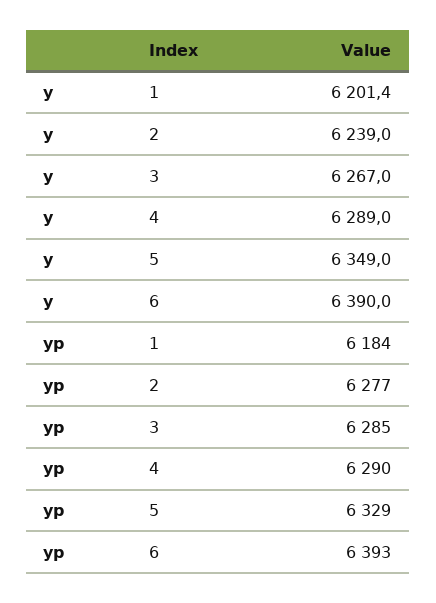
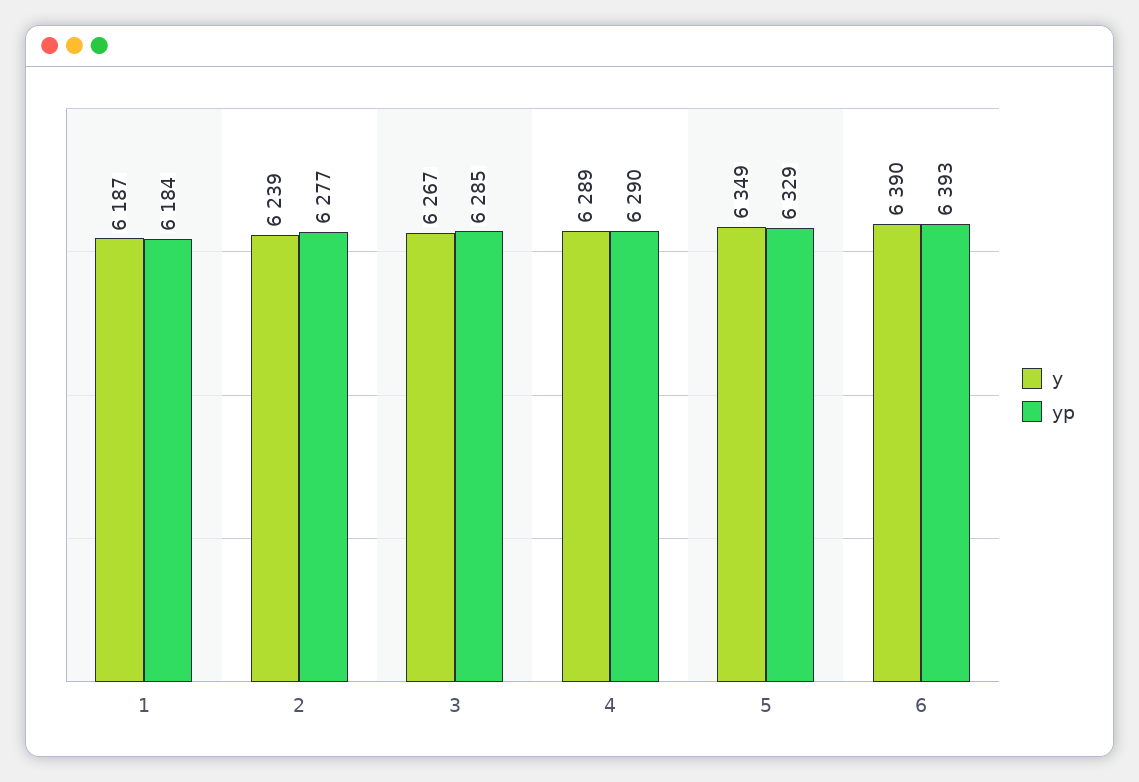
  {
    "y": {
-     "1": 6201.4,
+     "1": 6187,
      "2": 6239,
      "3": 6267,
      "4": 6289,
      "5": 6349,
      "6": 6390
    },
    "yp": {
      "1": 6184,
      "2": 6277,
      "3": 6285,
      "4": 6290,
      "5": 6329,
      "6": 6393
    }
  }

